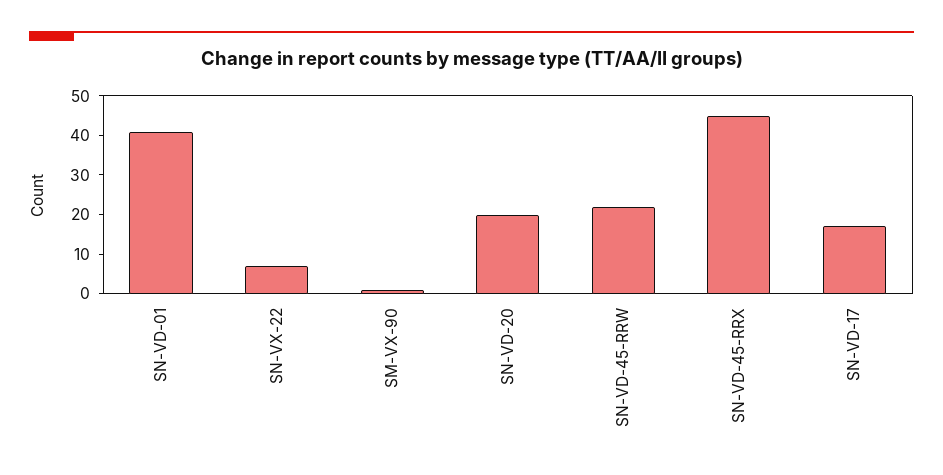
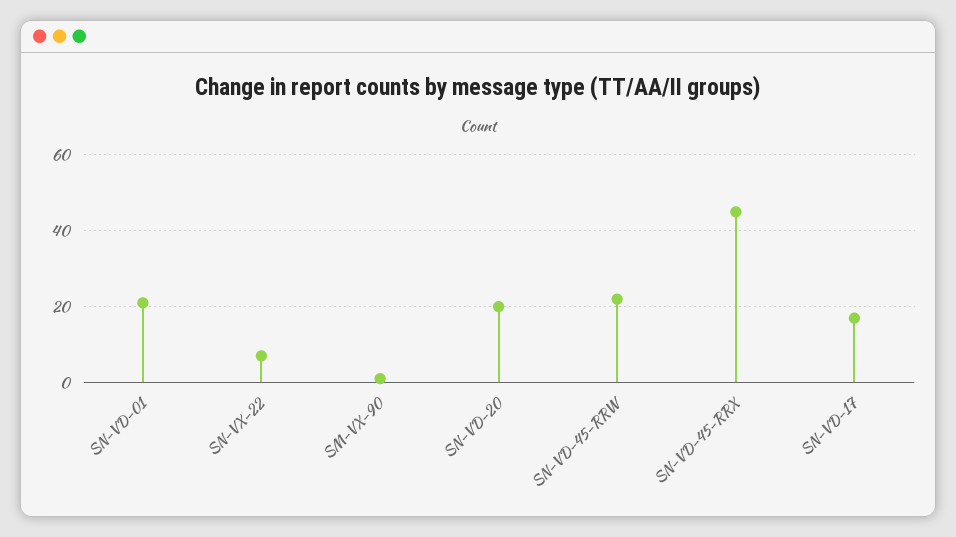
  {
-   "SN-VD-01": 40,
+   "SN-VD-01": 20,
    "SN-VX-22": 5,
    "SM-VX-90": 0,
    "SN-VD-20": 20,
    "SN-VD-45-RRW": 20,
    "SN-VD-45-RRX": 45,
    "SN-VD-17": 15
  }

